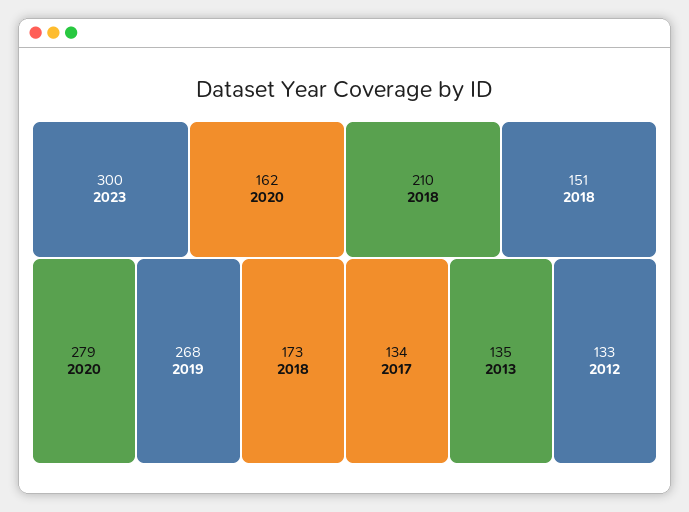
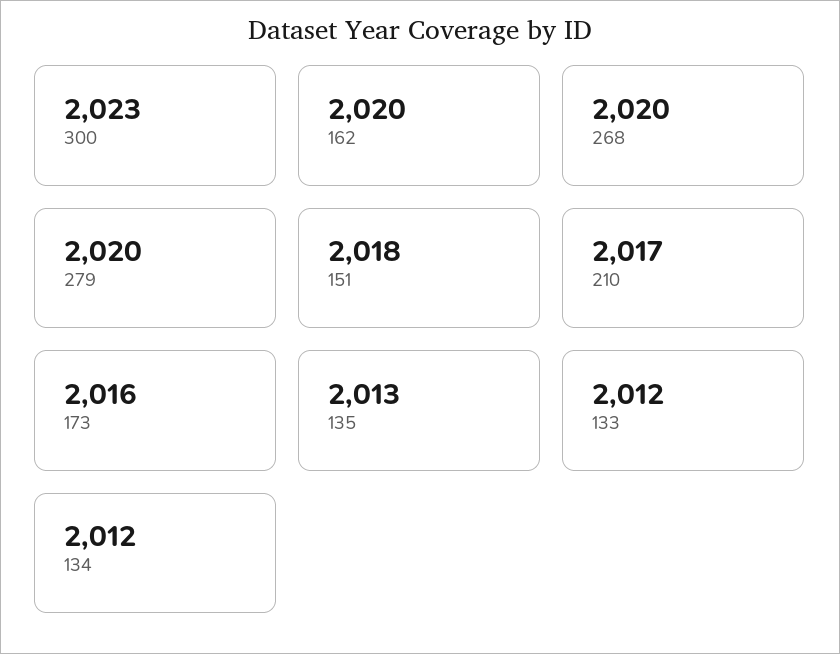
  {
    "300": 2023,
    "162": 2020,
    "279": 2020,
-   "268": 2019,
+   "268": 2020,
-   "173": 2018,
+   "173": 2016,
-   "210": 2018,
+   "210": 2017,
    "151": 2018,
-   "134": 2017,
+   "134": 2012,
    "135": 2013,
    "133": 2012
  }

